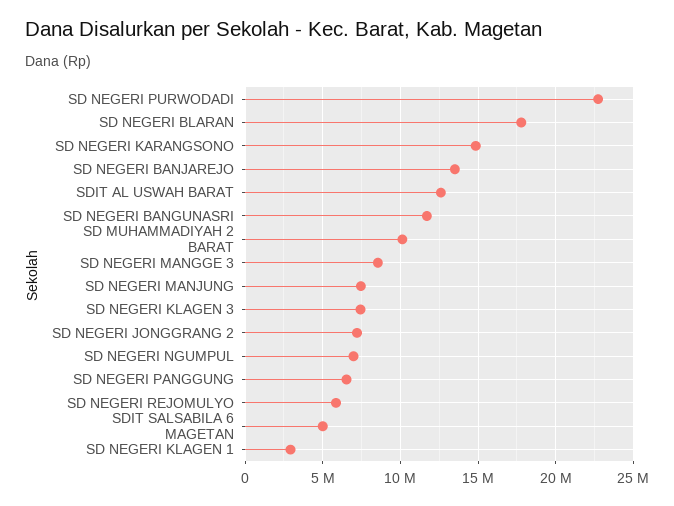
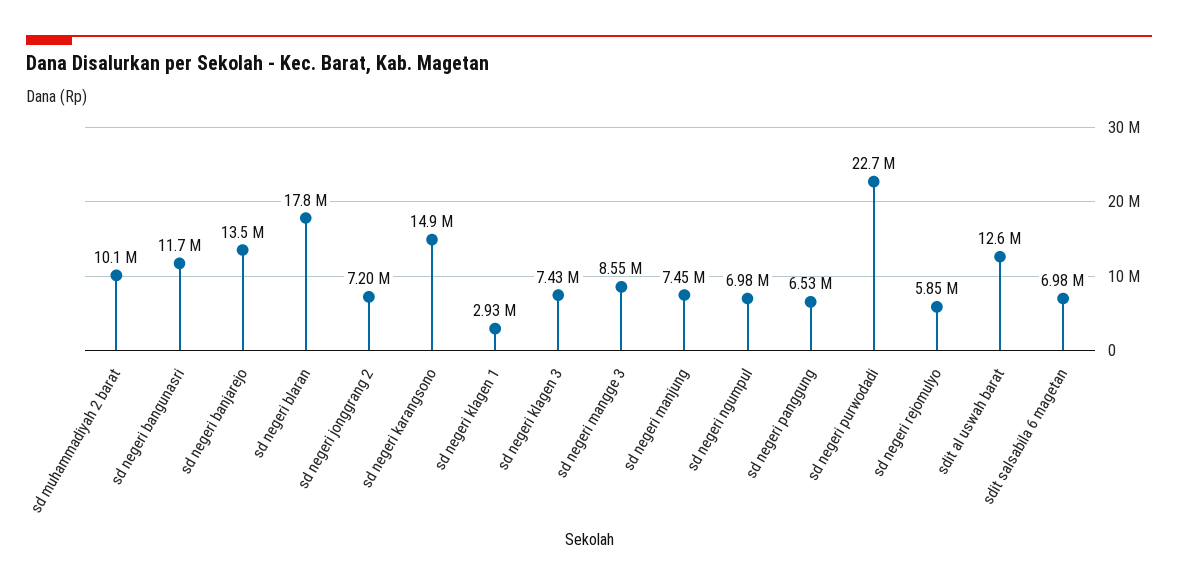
  {
    "SD NEGERI PURWODADI": 22700000,
    "SD NEGERI BLARAN": 17800000,
    "SD NEGERI KARANGSONO": 14900000,
    "SD NEGERI BANJAREJO": 13500000,
    "SDIT AL USWAH BARAT": 12600000,
    "SD NEGERI BANGUNASRI": 11700000,
    "SD MUHAMMADIYAH 2 BARAT": 10100000,
    "SD NEGERI MANGGE 3": 8550000,
    "SD NEGERI MANJUNG": 7450000,
    "SD NEGERI KLAGEN 3": 7430000,
    "SD NEGERI JONGGRANG 2": 7200000,
    "SD NEGERI NGUMPUL": 6980000,
    "SD NEGERI PANGGUNG": 6530000,
    "SD NEGERI REJOMULYO": 5850000,
-   "SDIT SALSABILA 6 MAGETAN": 5000000,
+   "SDIT SALSABILA 6 MAGETAN": 6980000,
    "SD NEGERI KLAGEN 1": 2930000
  }

